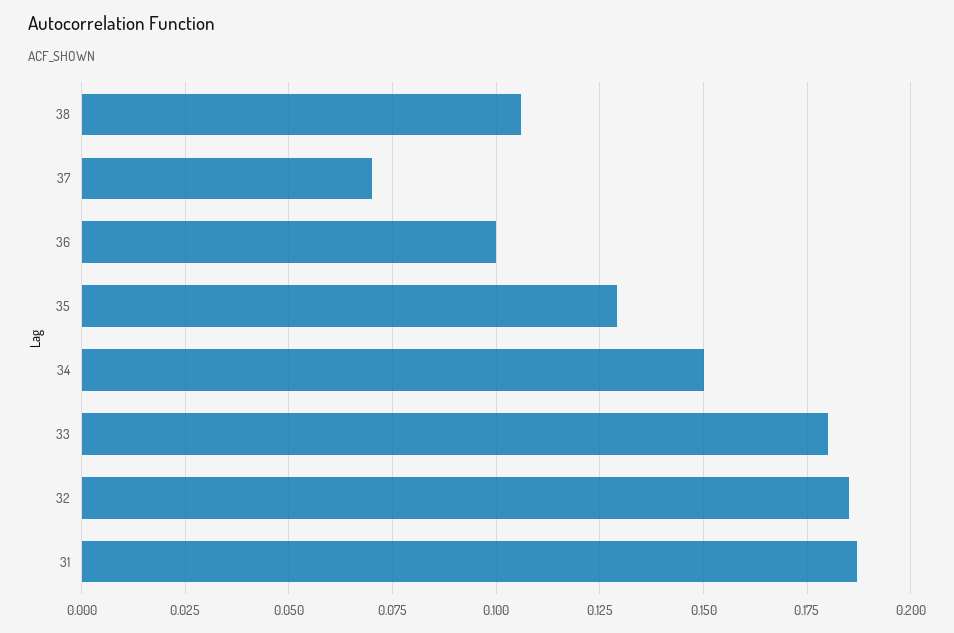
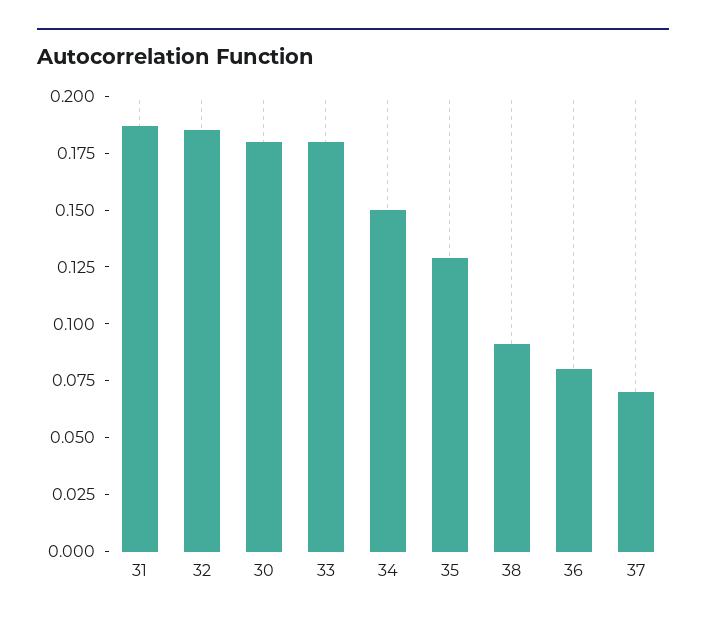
  {
-   "38": 0.105,
+   "38": 0.09,
    "37": 0.07,
-   "36": 0.1,
+   "36": 0.08,
    "35": 0.13,
    "34": 0.15,
    "33": 0.18,
    "32": 0.185,
-   "31": 0.185
+   "31": 0.185,
+   "30": 0.18
  }

